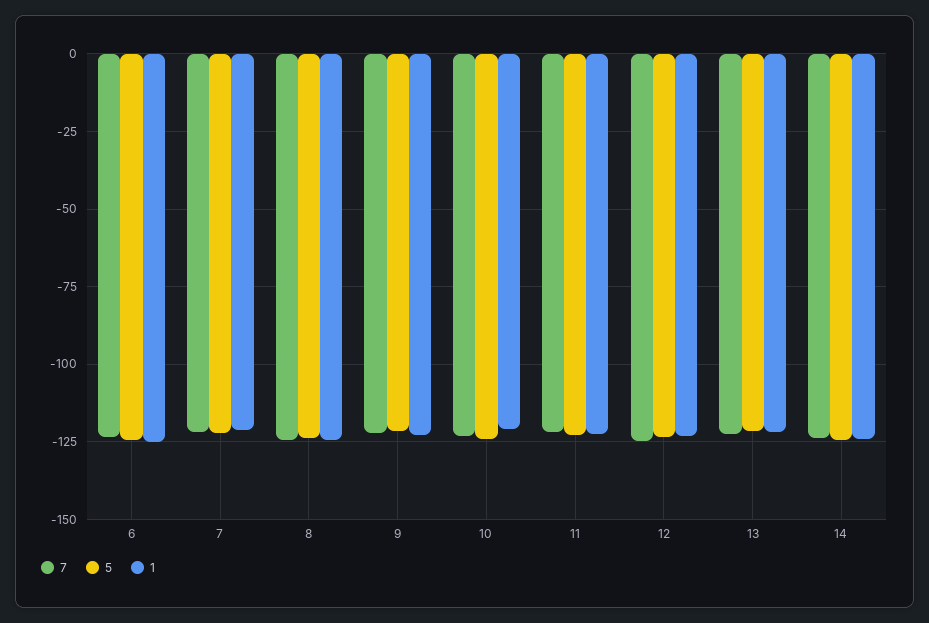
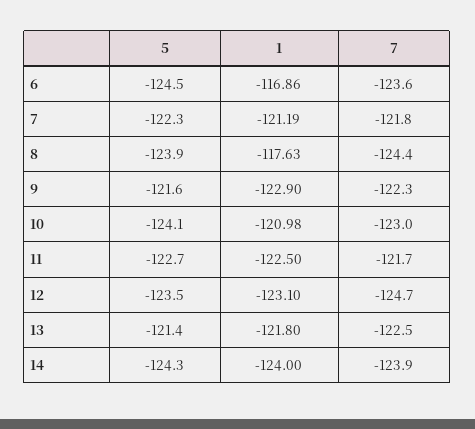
  {
    "7": {
      "6": -123.6,
      "7": -121.8,
      "8": -124.4,
      "9": -122.3,
      "10": -123,
      "11": -121.7,
      "12": -124.7,
      "13": -122.5,
      "14": -123.9
    },
    "5": {
      "6": -124.5,
      "7": -122.3,
      "8": -123.9,
      "9": -121.6,
      "10": -124.1,
      "11": -122.7,
      "12": -123.5,
      "13": -121.4,
      "14": -124.3
    },
    "1": {
-     "6": -125,
+     "6": -116.86,
      "7": -121.19,
-     "8": -125,
+     "8": -117.63,
      "9": -122.9,
      "10": -120.98,
      "11": -122.5,
      "12": -123.1,
      "13": -121.8,
      "14": -124
    }
  }

